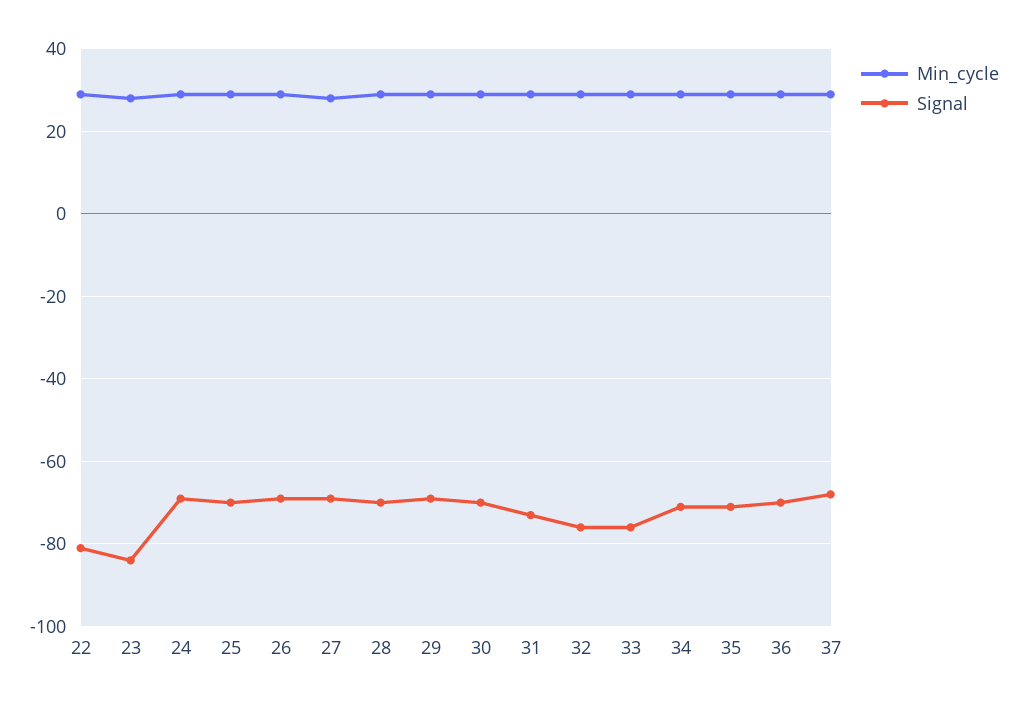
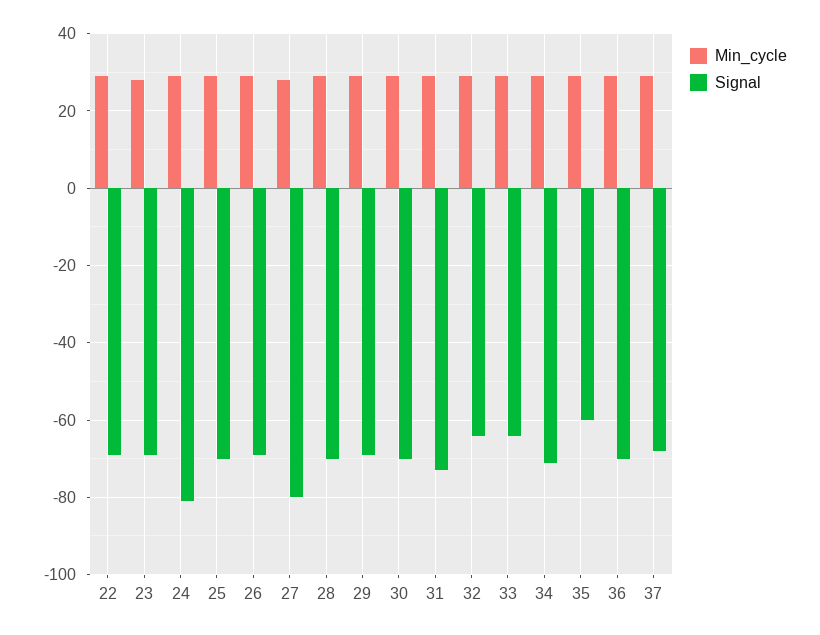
  {
    "Min_cycle": {
      "22": 30,
      "23": 30,
      "24": 30,
      "25": 30,
      "26": 30,
      "27": 30,
      "28": 30,
      "29": 30,
      "30": 30,
      "31": 30,
      "32": 30,
      "33": 30,
      "34": 30,
      "35": 30,
      "36": 30,
      "37": 30
    },
    "Signal": {
-     "22": -80,
+     "22": -70,
-     "23": -85,
+     "23": -70,
-     "24": -70,
+     "24": -80,
      "25": -70,
      "26": -70,
-     "27": -70,
+     "27": -80,
      "28": -70,
      "29": -70,
      "30": -70,
      "31": -75,
-     "32": -75,
+     "32": -65,
-     "33": -75,
+     "33": -65,
      "34": -70,
-     "35": -70,
+     "35": -60,
      "36": -70,
      "37": -70
    }
  }

